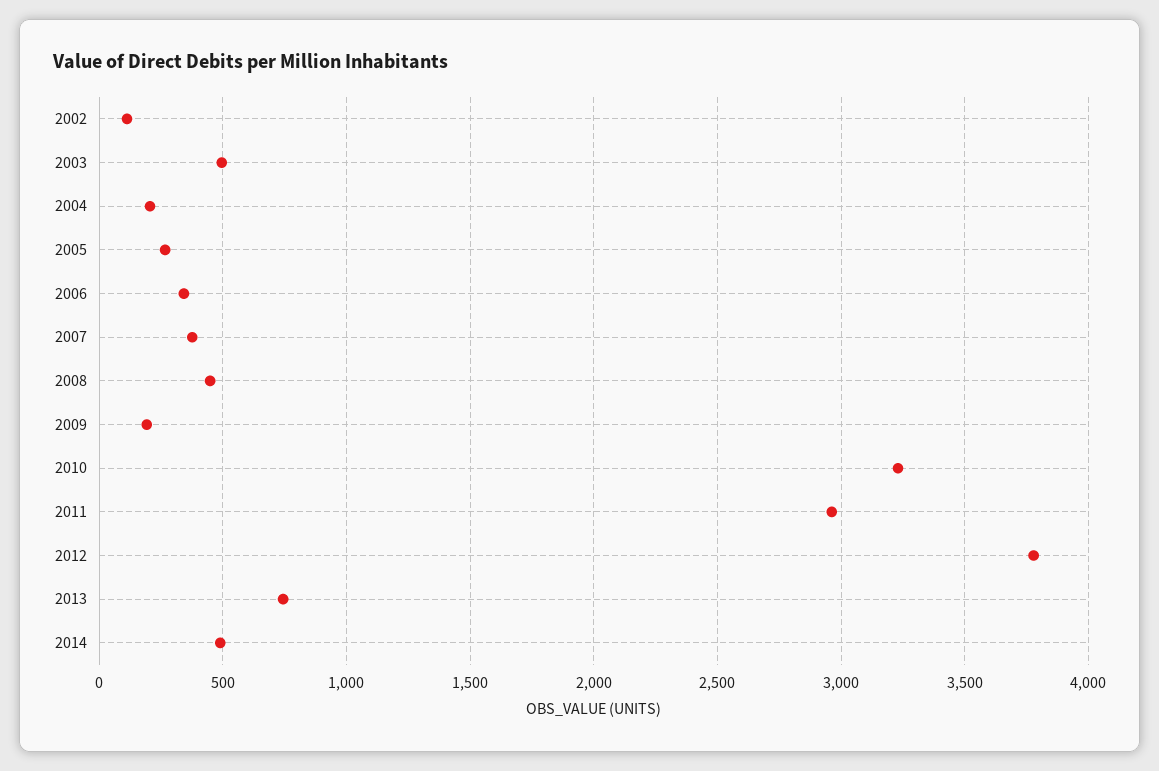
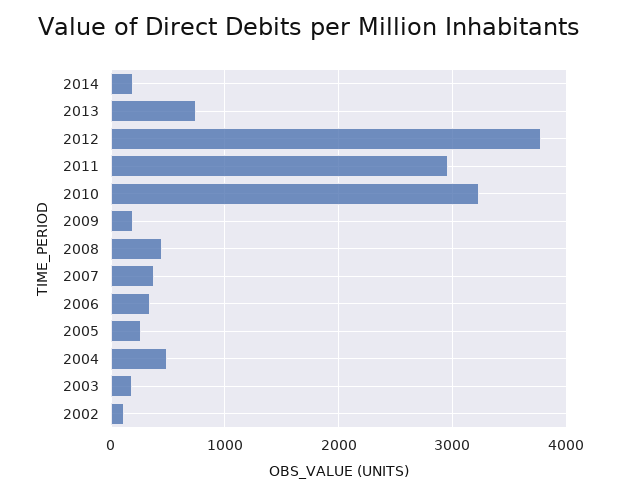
  {
    "2002": 100,
-   "2003": 500,
+   "2003": 200,
-   "2004": 200,
+   "2004": 500,
    "2005": 250,
    "2006": 350,
    "2007": 400,
    "2008": 450,
    "2009": 200,
    "2010": 3250,
    "2011": 2950,
    "2012": 3800,
    "2013": 750,
-   "2014": 500
+   "2014": 200
  }

